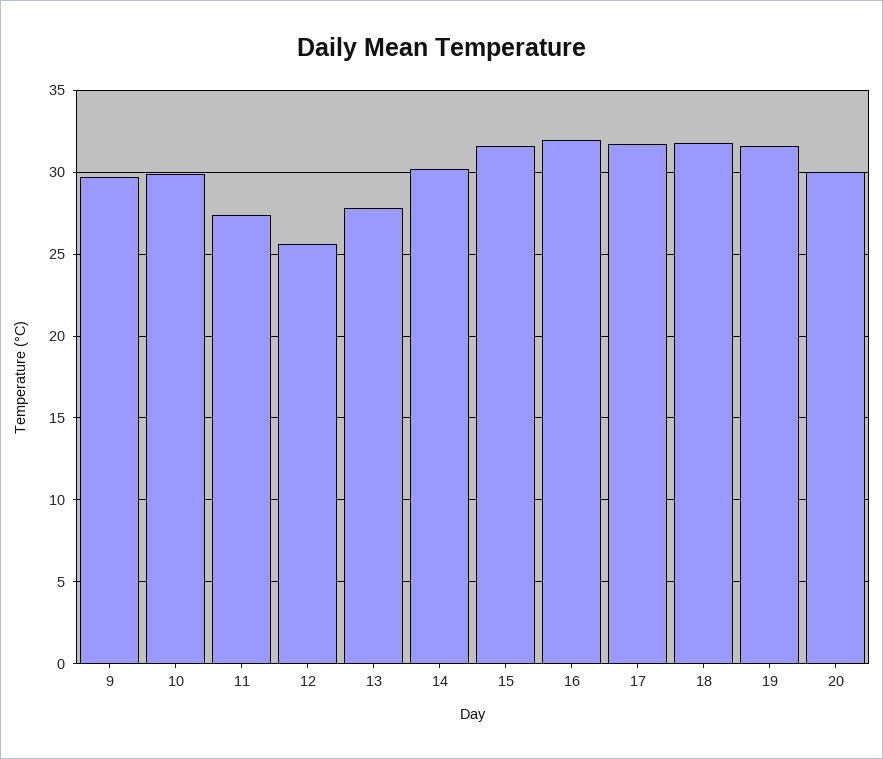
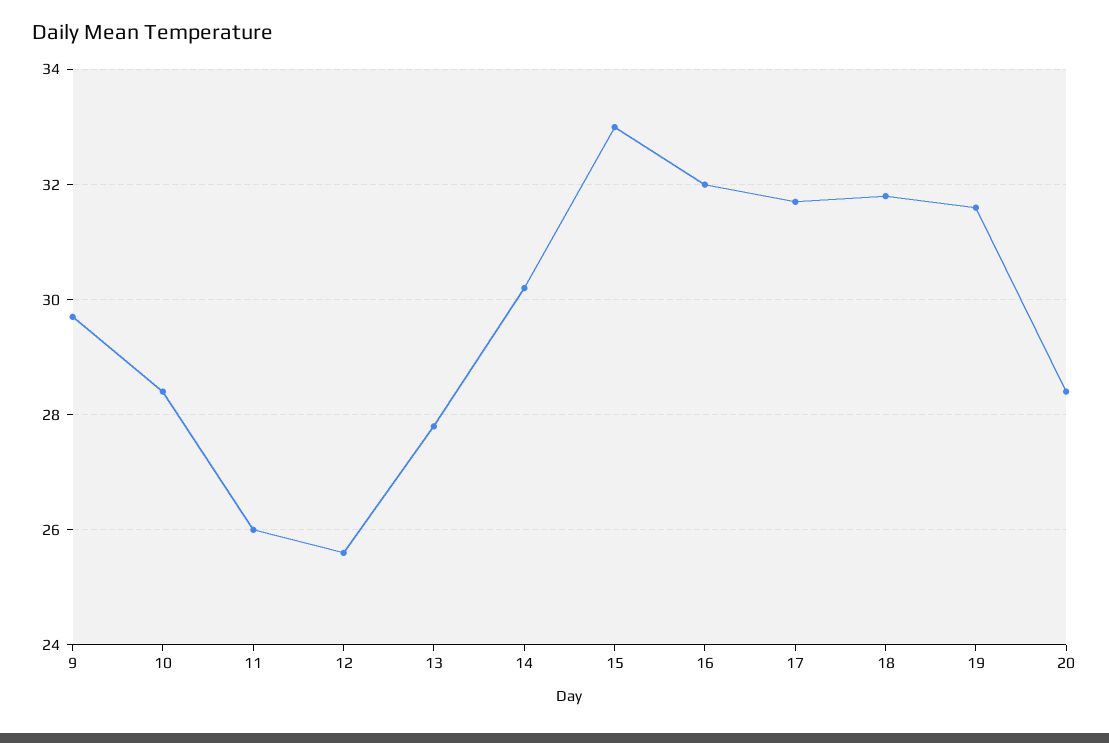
  {
    "9": 29.5,
-   "10": 30,
+   "10": 28.5,
-   "11": 27.5,
+   "11": 26,
    "12": 25.5,
    "13": 28,
    "14": 30,
-   "15": 31.5,
+   "15": 33,
    "16": 32,
    "17": 31.5,
    "18": 32,
    "19": 31.5,
-   "20": 30
+   "20": 28.5
  }

